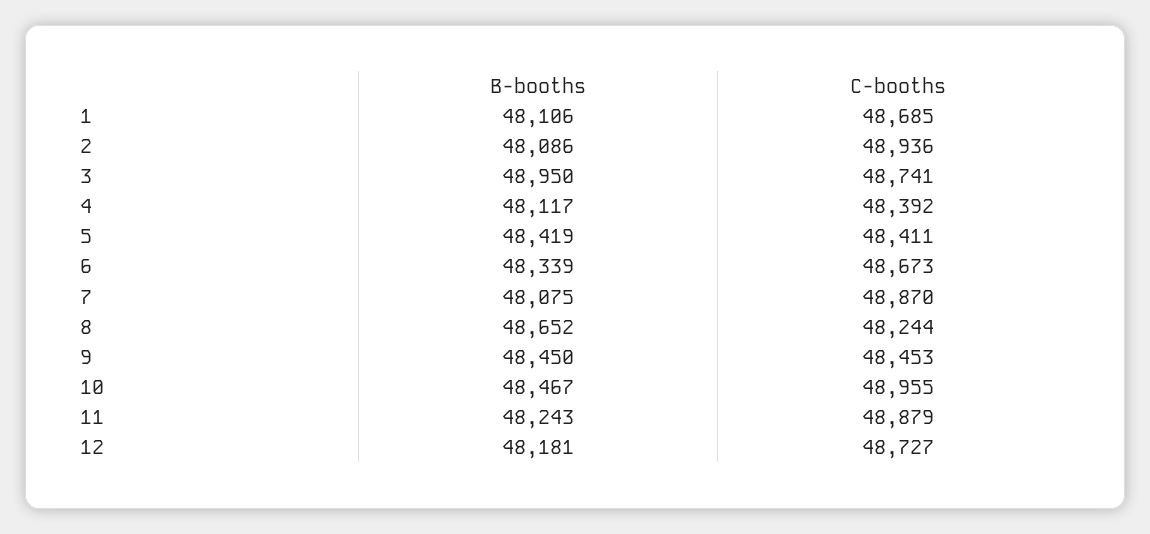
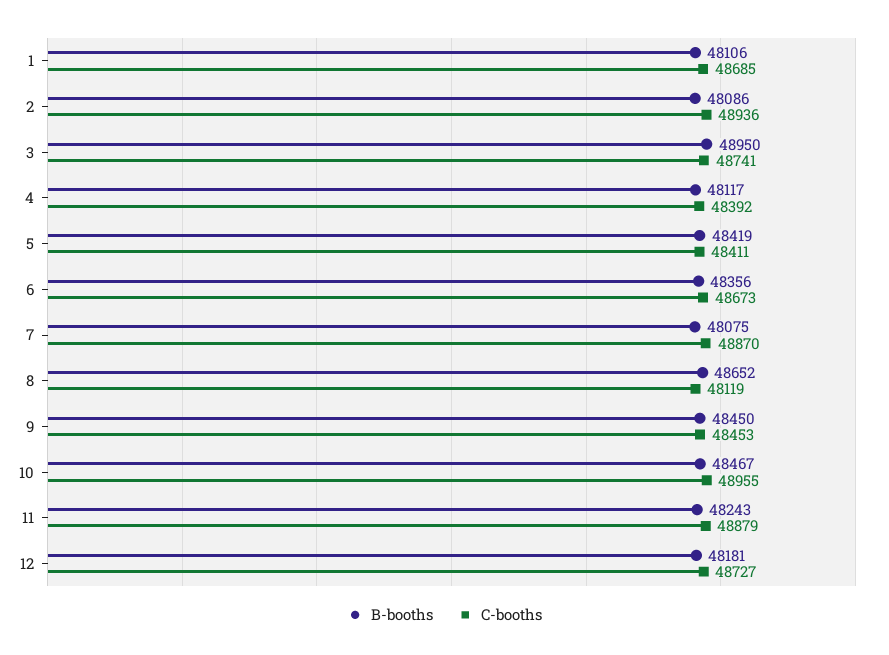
  {
    "B-booths": {
      "1": 48106,
      "2": 48086,
      "3": 48950,
      "4": 48117,
      "5": 48419,
-     "6": 48339,
+     "6": 48356,
      "7": 48075,
      "8": 48652,
      "9": 48450,
      "10": 48467,
      "11": 48243,
      "12": 48181
    },
    "C-booths": {
      "1": 48685,
      "2": 48936,
      "3": 48741,
      "4": 48392,
      "5": 48411,
      "6": 48673,
      "7": 48870,
-     "8": 48244,
+     "8": 48119,
      "9": 48453,
      "10": 48955,
      "11": 48879,
      "12": 48727
    }
  }

